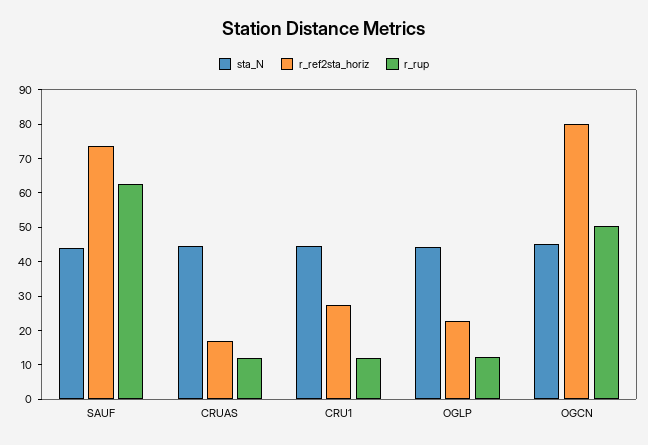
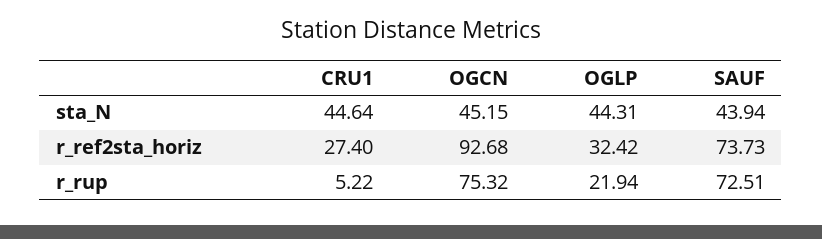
  {
    "sta_N": {
      "SAUF": 43.94,
-     "CRUAS": 45,
      "CRU1": 44.64,
      "OGLP": 44.31,
      "OGCN": 45.15
    },
    "r_ref2sta_horiz": {
      "SAUF": 73.73,
-     "CRUAS": 17.5,
      "CRU1": 27.4,
-     "OGLP": 22.5,
+     "OGLP": 32.42,
-     "OGCN": 80
+     "OGCN": 92.68
    },
    "r_rup": {
-     "SAUF": 62.5,
+     "SAUF": 72.51,
-     "CRUAS": 12.5,
-     "CRU1": 12.5,
+     "CRU1": 5.22,
-     "OGLP": 12.5,
+     "OGLP": 21.94,
-     "OGCN": 50
+     "OGCN": 75.32
    }
  }

